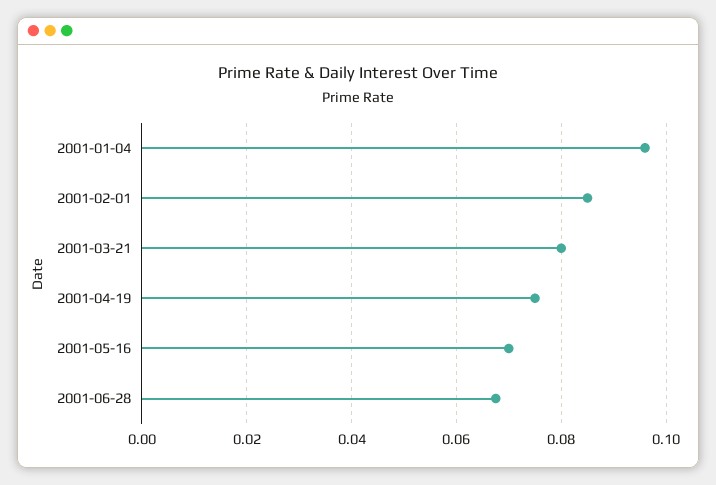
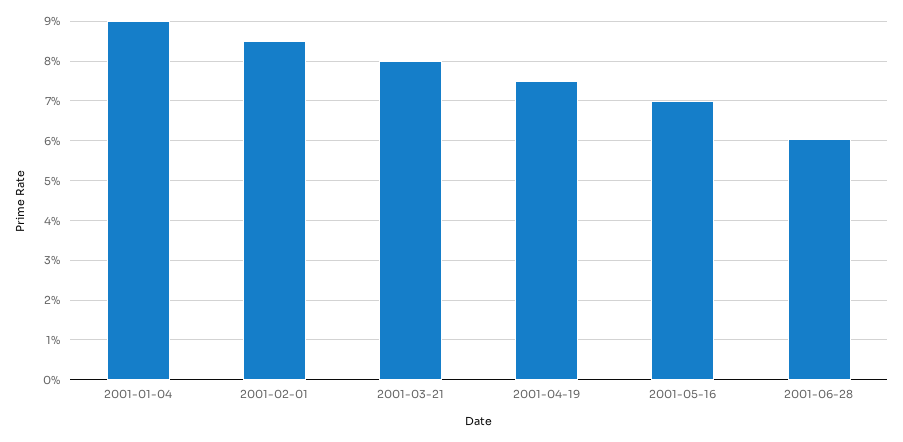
  {
-   "2001-01-04": 0.096,
+   "2001-01-04": 0.09,
    "2001-02-01": 0.086,
    "2001-03-21": 0.08,
    "2001-04-19": 0.076,
    "2001-05-16": 0.07,
-   "2001-06-28": 0.068
+   "2001-06-28": 0.06
  }

